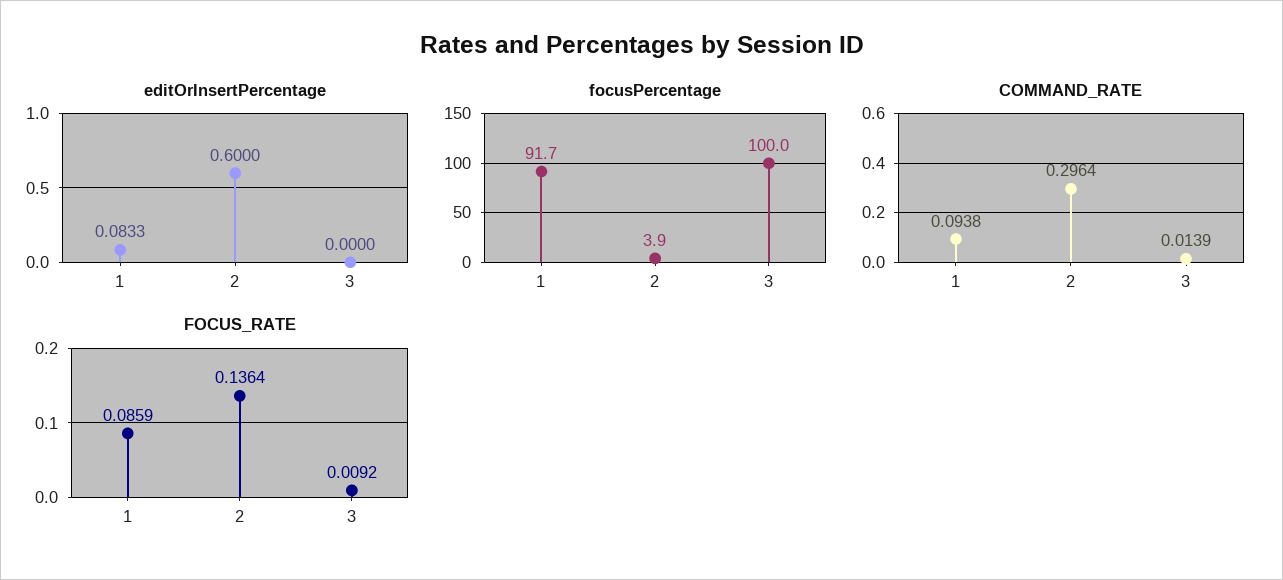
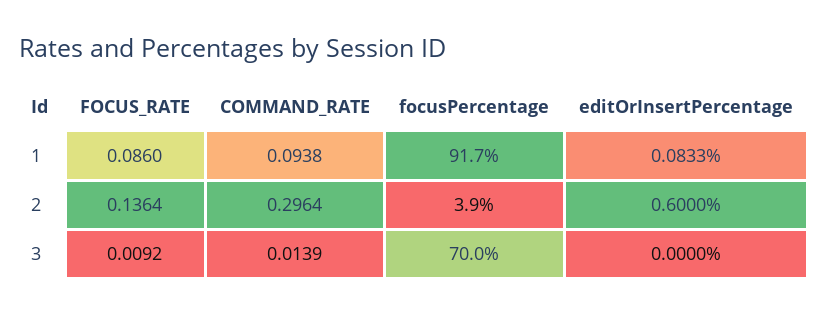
  {
    "editOrInsertPercentage": {
      "1": 0.0833,
      "2": 0.6,
      "3": 0
    },
    "focusPercentage": {
      "1": 91.7,
      "2": 3.9,
-     "3": 100
+     "3": 70
    },
    "COMMAND_RATE": {
      "1": 0.0938,
      "2": 0.2964,
      "3": 0.0139
    },
    "FOCUS_RATE": {
-     "1": 0.0859,
+     "1": 0.086,
      "2": 0.1364,
      "3": 0.0092
    }
  }

